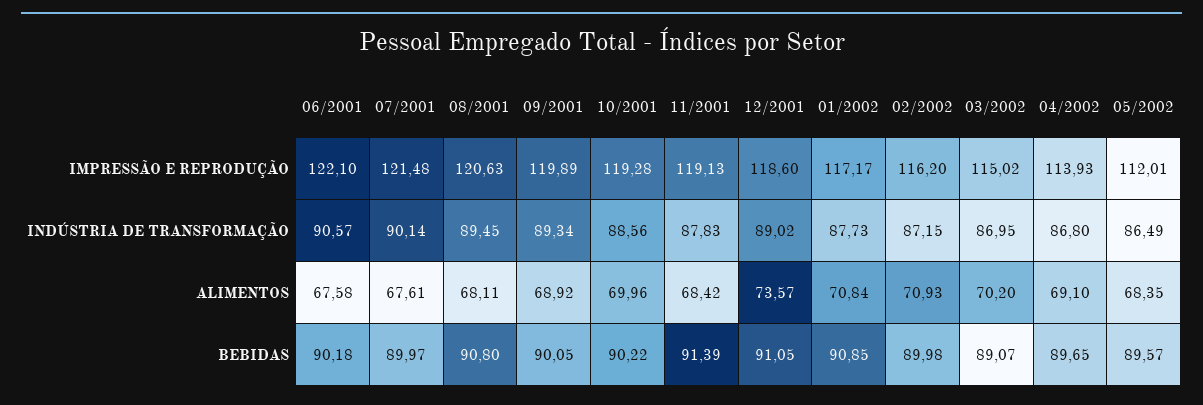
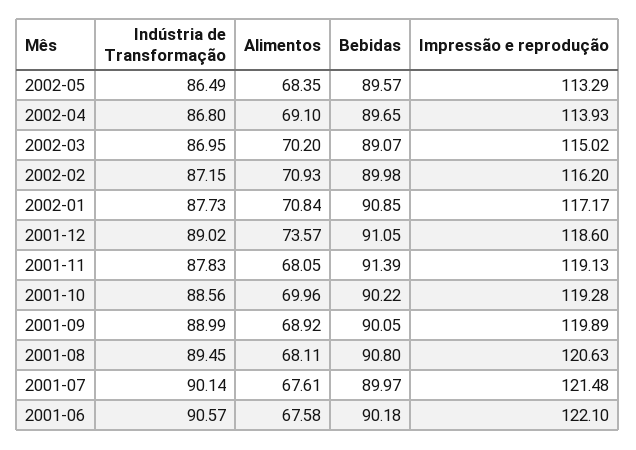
  {
    "06/2001": {
      "IMPRESSÃO E REPRODUÇÃO": 122.1,
      "INDÚSTRIA DE TRANSFORMAÇÃO": 90.57,
      "ALIMENTOS": 67.58,
      "BEBIDAS": 90.18
    },
    "07/2001": {
      "IMPRESSÃO E REPRODUÇÃO": 121.48,
      "INDÚSTRIA DE TRANSFORMAÇÃO": 90.14,
      "ALIMENTOS": 67.61,
      "BEBIDAS": 89.97
    },
    "08/2001": {
      "IMPRESSÃO E REPRODUÇÃO": 120.63,
      "INDÚSTRIA DE TRANSFORMAÇÃO": 89.45,
      "ALIMENTOS": 68.11,
      "BEBIDAS": 90.8
    },
    "09/2001": {
      "IMPRESSÃO E REPRODUÇÃO": 119.89,
-     "INDÚSTRIA DE TRANSFORMAÇÃO": 89.34,
+     "INDÚSTRIA DE TRANSFORMAÇÃO": 88.99,
      "ALIMENTOS": 68.92,
      "BEBIDAS": 90.05
    },
    "10/2001": {
      "IMPRESSÃO E REPRODUÇÃO": 119.28,
      "INDÚSTRIA DE TRANSFORMAÇÃO": 88.56,
      "ALIMENTOS": 69.96,
      "BEBIDAS": 90.22
    },
    "11/2001": {
      "IMPRESSÃO E REPRODUÇÃO": 119.13,
      "INDÚSTRIA DE TRANSFORMAÇÃO": 87.83,
-     "ALIMENTOS": 68.42,
+     "ALIMENTOS": 68.05,
      "BEBIDAS": 91.39
    },
    "12/2001": {
      "IMPRESSÃO E REPRODUÇÃO": 118.6,
      "INDÚSTRIA DE TRANSFORMAÇÃO": 89.02,
      "ALIMENTOS": 73.57,
      "BEBIDAS": 91.05
    },
    "01/2002": {
      "IMPRESSÃO E REPRODUÇÃO": 117.17,
      "INDÚSTRIA DE TRANSFORMAÇÃO": 87.73,
      "ALIMENTOS": 70.84,
      "BEBIDAS": 90.85
    },
    "02/2002": {
      "IMPRESSÃO E REPRODUÇÃO": 116.2,
      "INDÚSTRIA DE TRANSFORMAÇÃO": 87.15,
      "ALIMENTOS": 70.93,
      "BEBIDAS": 89.98
    },
    "03/2002": {
      "IMPRESSÃO E REPRODUÇÃO": 115.02,
      "INDÚSTRIA DE TRANSFORMAÇÃO": 86.95,
      "ALIMENTOS": 70.2,
      "BEBIDAS": 89.07
    },
    "04/2002": {
      "IMPRESSÃO E REPRODUÇÃO": 113.93,
      "INDÚSTRIA DE TRANSFORMAÇÃO": 86.8,
      "ALIMENTOS": 69.1,
      "BEBIDAS": 89.65
    },
    "05/2002": {
-     "IMPRESSÃO E REPRODUÇÃO": 112.01,
+     "IMPRESSÃO E REPRODUÇÃO": 113.29,
      "INDÚSTRIA DE TRANSFORMAÇÃO": 86.49,
      "ALIMENTOS": 68.35,
      "BEBIDAS": 89.57
    }
  }

